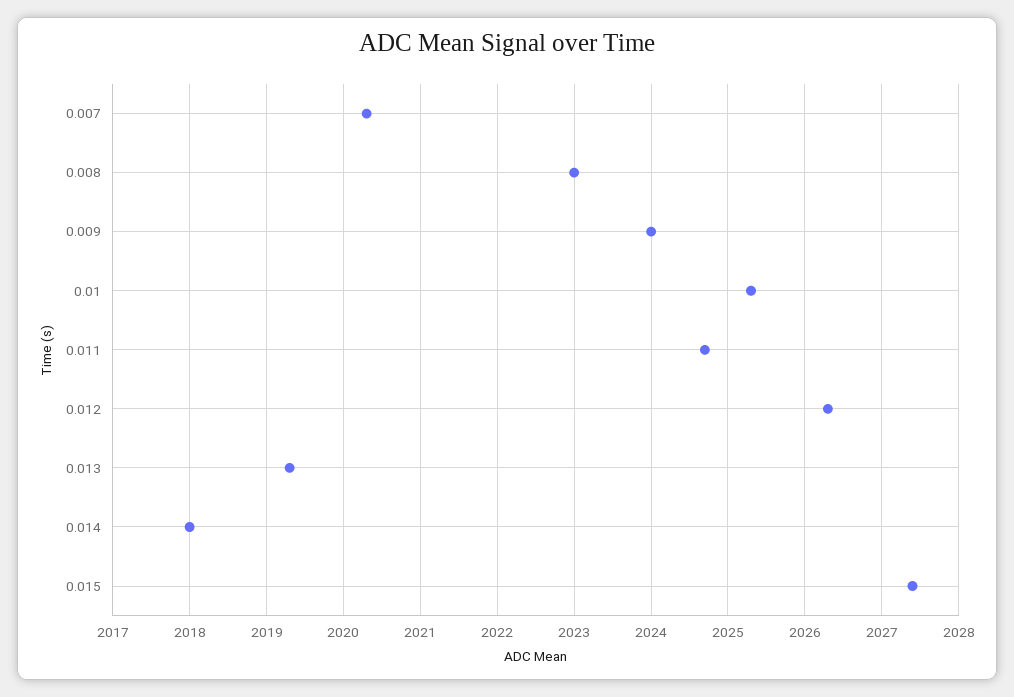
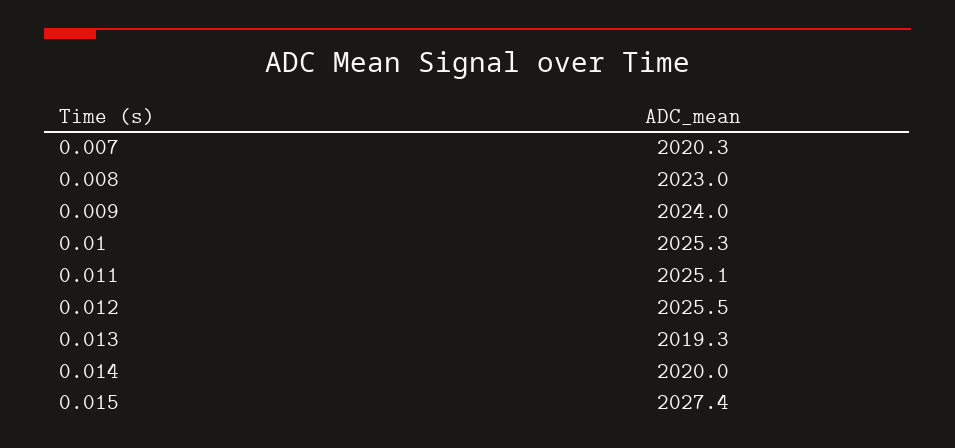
  {
    "0.007": 2020.3,
    "0.008": 2023,
    "0.009": 2024,
    "0.01": 2025.3,
-   "0.011": 2024.7,
+   "0.011": 2025.1,
-   "0.012": 2026.3,
+   "0.012": 2025.5,
    "0.013": 2019.3,
-   "0.014": 2018,
+   "0.014": 2020,
    "0.015": 2027.4
  }

